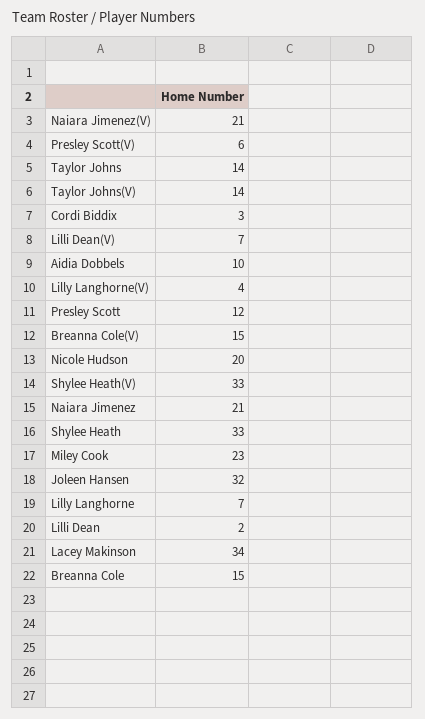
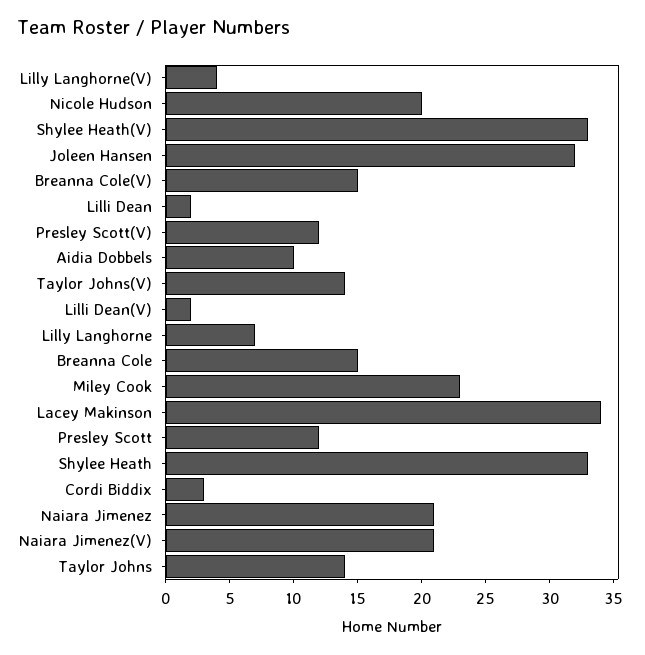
  {
    "Naiara Jimenez(V)": 21,
-   "Presley Scott(V)": 6,
+   "Presley Scott(V)": 12,
    "Taylor Johns": 14,
    "Taylor Johns(V)": 14,
    "Cordi Biddix": 3,
-   "Lilli Dean(V)": 7,
+   "Lilli Dean(V)": 2,
    "Aidia Dobbels": 10,
    "Lilly Langhorne(V)": 4,
    "Presley Scott": 12,
    "Breanna Cole(V)": 15,
    "Nicole Hudson": 20,
    "Shylee Heath(V)": 33,
    "Naiara Jimenez": 21,
    "Shylee Heath": 33,
    "Miley Cook": 23,
    "Joleen Hansen": 32,
    "Lilly Langhorne": 7,
    "Lilli Dean": 2,
    "Lacey Makinson": 34,
    "Breanna Cole": 15
  }

